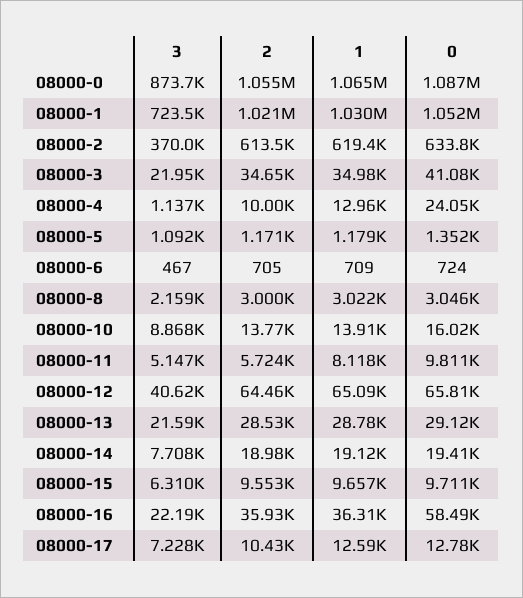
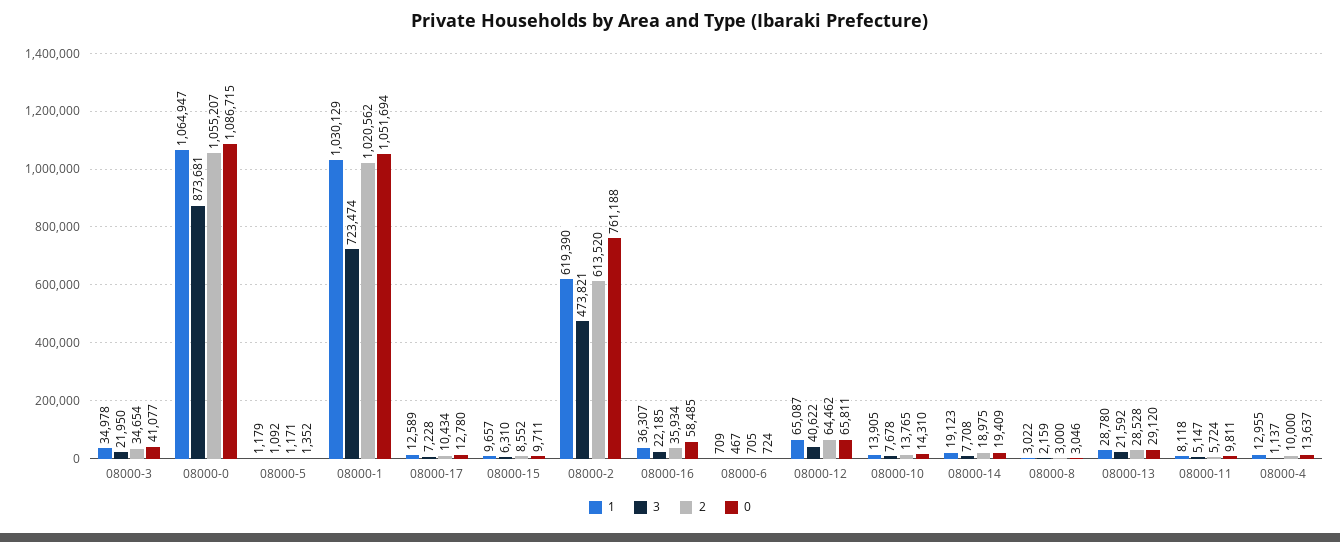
  {
    "3": {
      "08000-0": 873681,
      "08000-1": 723474,
-     "08000-2": 370000,
+     "08000-2": 473821,
      "08000-3": 21950,
      "08000-4": 1137,
      "08000-5": 1092,
      "08000-6": 467,
      "08000-8": 2159,
-     "08000-10": 8868,
+     "08000-10": 7678,
      "08000-11": 5147,
      "08000-12": 40622,
      "08000-13": 21592,
      "08000-14": 7708,
      "08000-15": 6310,
      "08000-16": 22185,
      "08000-17": 7228
    },
    "2": {
      "08000-0": 1055207,
      "08000-1": 1020562,
      "08000-2": 613520,
      "08000-3": 34654,
      "08000-4": 10000,
      "08000-5": 1171,
      "08000-6": 705,
      "08000-8": 3000,
      "08000-10": 13765,
      "08000-11": 5724,
      "08000-12": 64462,
      "08000-13": 28528,
      "08000-14": 18975,
-     "08000-15": 9553,
+     "08000-15": 8552,
      "08000-16": 35934,
      "08000-17": 10434
    },
    "1": {
      "08000-0": 1064947,
      "08000-1": 1030129,
      "08000-2": 619390,
      "08000-3": 34978,
      "08000-4": 12955,
      "08000-5": 1179,
      "08000-6": 709,
      "08000-8": 3022,
      "08000-10": 13905,
      "08000-11": 8118,
      "08000-12": 65087,
      "08000-13": 28780,
      "08000-14": 19123,
      "08000-15": 9657,
      "08000-16": 36307,
      "08000-17": 12589
    },
    "0": {
      "08000-0": 1086715,
      "08000-1": 1051694,
-     "08000-2": 633800,
+     "08000-2": 761188,
      "08000-3": 41077,
-     "08000-4": 24050,
+     "08000-4": 13637,
      "08000-5": 1352,
      "08000-6": 724,
      "08000-8": 3046,
-     "08000-10": 16020,
+     "08000-10": 14310,
      "08000-11": 9811,
      "08000-12": 65811,
      "08000-13": 29120,
      "08000-14": 19409,
      "08000-15": 9711,
      "08000-16": 58485,
      "08000-17": 12780
    }
  }

